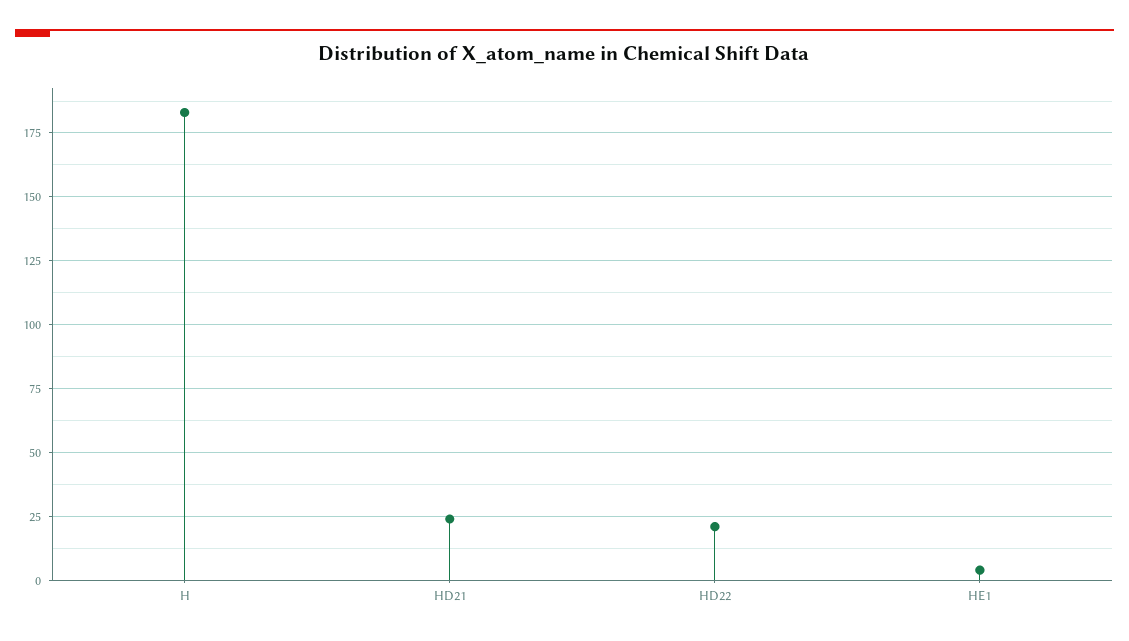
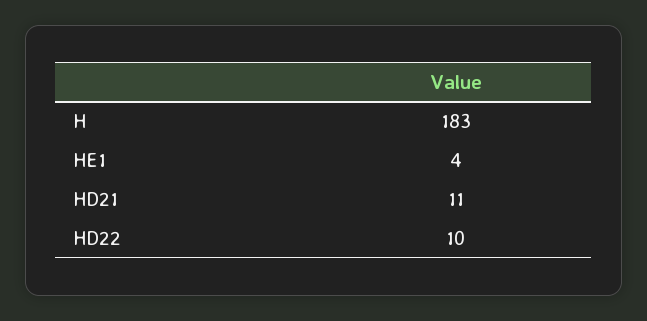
  {
    "H": 183,
-   "HD21": 25,
+   "HD21": 11,
-   "HD22": 20,
+   "HD22": 10,
    "HE1": 4
  }

